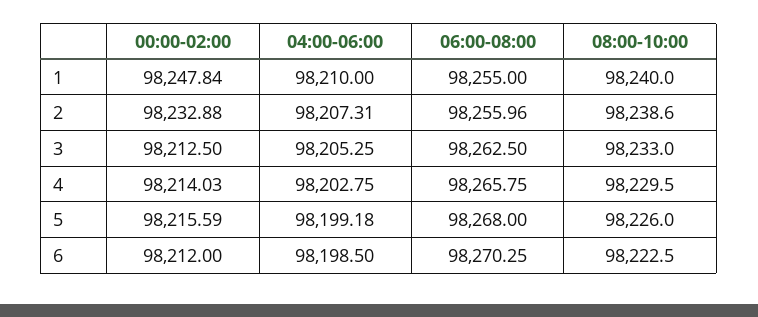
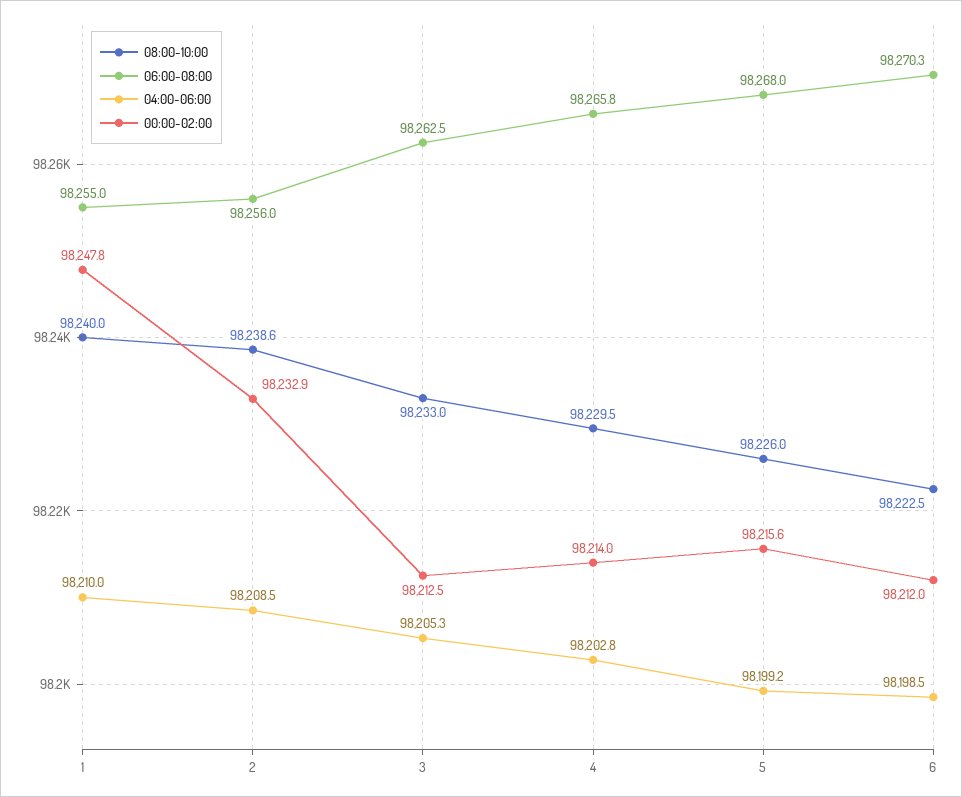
  {
    "00:00-02:00": {
      "1": 98247.84,
      "2": 98232.88,
      "3": 98212.5,
      "4": 98214.03,
      "5": 98215.59,
      "6": 98212
    },
    "04:00-06:00": {
      "1": 98210,
-     "2": 98207.31,
+     "2": 98208.5,
      "3": 98205.25,
      "4": 98202.75,
      "5": 98199.18,
      "6": 98198.5
    },
    "06:00-08:00": {
      "1": 98255,
      "2": 98255.96,
      "3": 98262.5,
      "4": 98265.75,
      "5": 98268,
      "6": 98270.25
    },
    "08:00-10:00": {
      "1": 98240,
      "2": 98238.6,
      "3": 98233,
      "4": 98229.5,
      "5": 98226,
      "6": 98222.5
    }
  }

